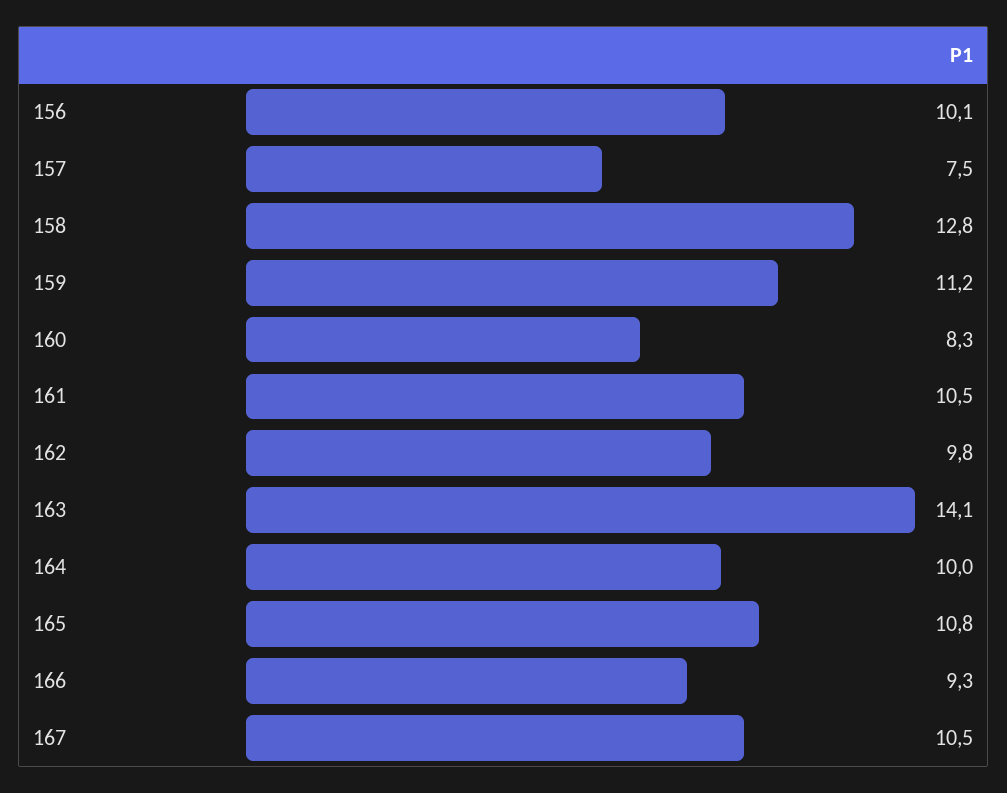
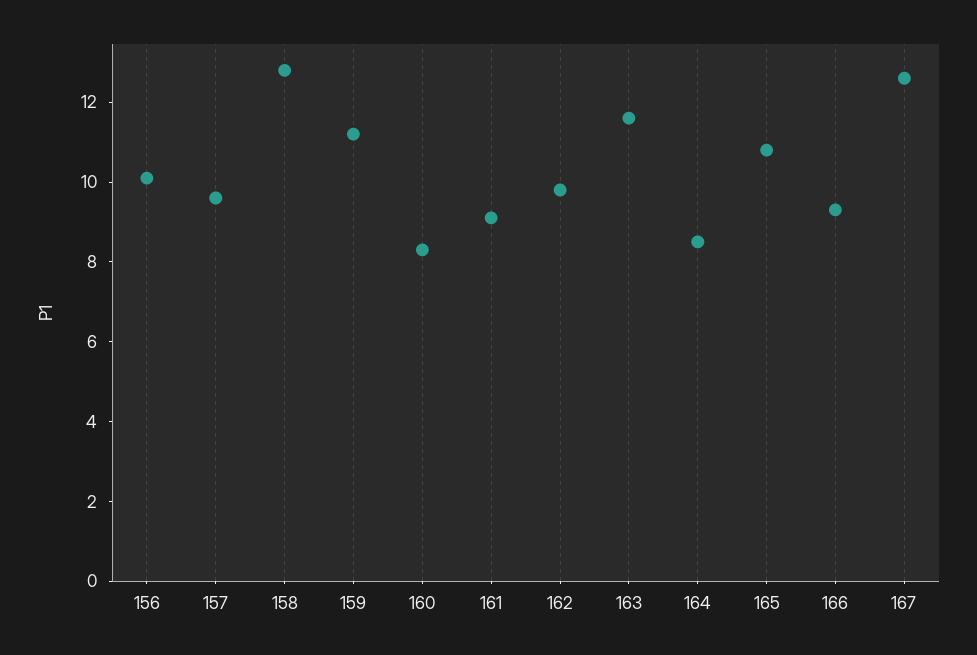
  {
    "156": 10.1,
-   "157": 7.5,
+   "157": 9.5,
    "158": 12.8,
    "159": 11.2,
    "160": 8.3,
-   "161": 10.5,
+   "161": 9,
    "162": 9.8,
-   "163": 14.1,
+   "163": 11.5,
-   "164": 10,
+   "164": 8.5,
    "165": 10.8,
    "166": 9.3,
-   "167": 10.5
+   "167": 12.5
  }

